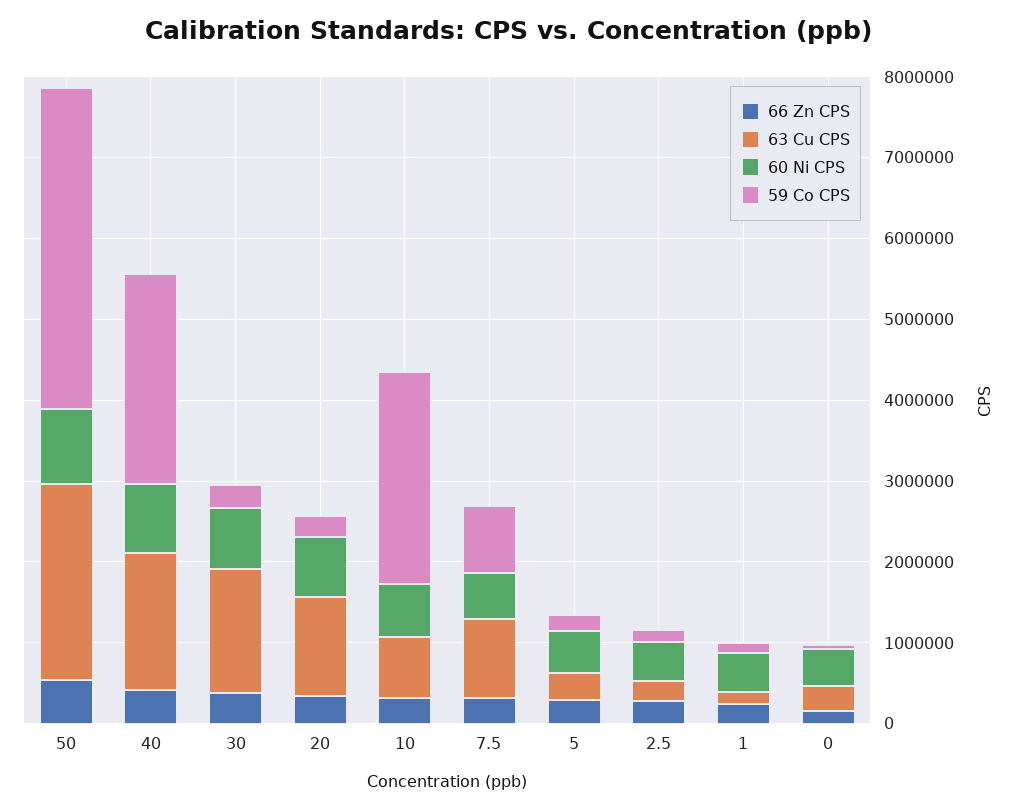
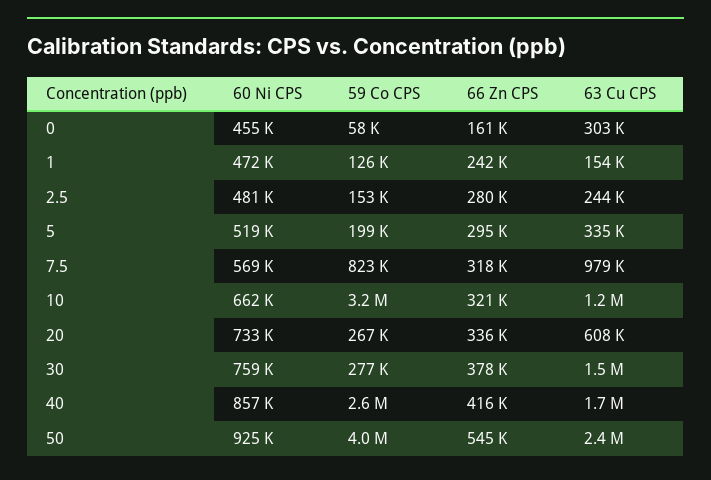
  {
    "66 Zn CPS": {
      "50": 545000,
      "40": 416000,
      "30": 378000,
      "20": 336000,
      "10": 321000,
      "7.5": 318000,
      "5": 295000,
      "2.5": 280000,
      "1": 242000,
      "0": 161000
    },
    "63 Cu CPS": {
      "50": 2400000,
      "40": 1700000,
      "30": 1500000,
-     "20": 1200000,
+     "20": 608000,
-     "10": 800000,
+     "10": 1200000,
      "7.5": 979000,
      "5": 335000,
      "2.5": 244000,
      "1": 154000,
      "0": 303000
    },
    "60 Ni CPS": {
      "50": 925000,
      "40": 857000,
      "30": 759000,
      "20": 733000,
      "10": 662000,
      "7.5": 569000,
      "5": 519000,
      "2.5": 481000,
      "1": 472000,
      "0": 455000
    },
    "59 Co CPS": {
      "50": 4000000,
      "40": 2600000,
      "30": 277000,
      "20": 267000,
-     "10": 2600000,
+     "10": 3200000,
      "7.5": 823000,
      "5": 199000,
      "2.5": 153000,
      "1": 126000,
      "0": 58000
    }
  }

